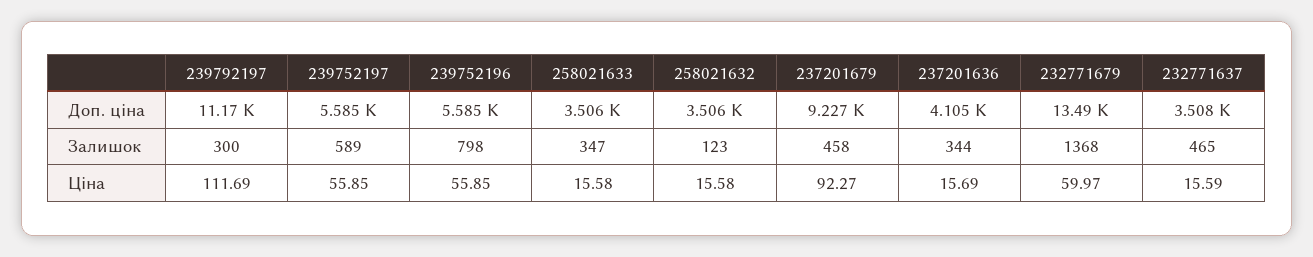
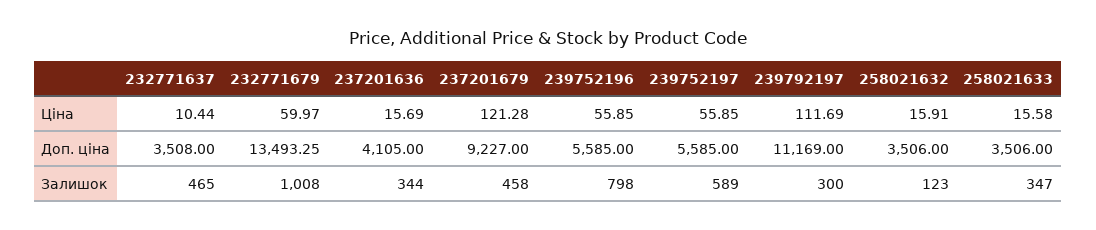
  {
    "239792197": {
      "Доп. ціна": 11169,
      "Залишок": 300,
      "Ціна": 111.69
    },
    "239752197": {
      "Доп. ціна": 5585,
      "Залишок": 589,
      "Ціна": 55.85
    },
    "239752196": {
      "Доп. ціна": 5585,
      "Залишок": 798,
      "Ціна": 55.85
    },
    "258021633": {
      "Доп. ціна": 3506,
      "Залишок": 347,
      "Ціна": 15.58
    },
    "258021632": {
      "Доп. ціна": 3506,
      "Залишок": 123,
-     "Ціна": 15.58
+     "Ціна": 15.91
    },
    "237201679": {
      "Доп. ціна": 9227,
      "Залишок": 458,
-     "Ціна": 92.27
+     "Ціна": 121.28
    },
    "237201636": {
      "Доп. ціна": 4105,
      "Залишок": 344,
      "Ціна": 15.69
    },
    "232771679": {
      "Доп. ціна": 13493.25,
-     "Залишок": 1368,
+     "Залишок": 1008,
      "Ціна": 59.97
    },
    "232771637": {
      "Доп. ціна": 3508,
      "Залишок": 465,
-     "Ціна": 15.59
+     "Ціна": 10.44
    }
  }

